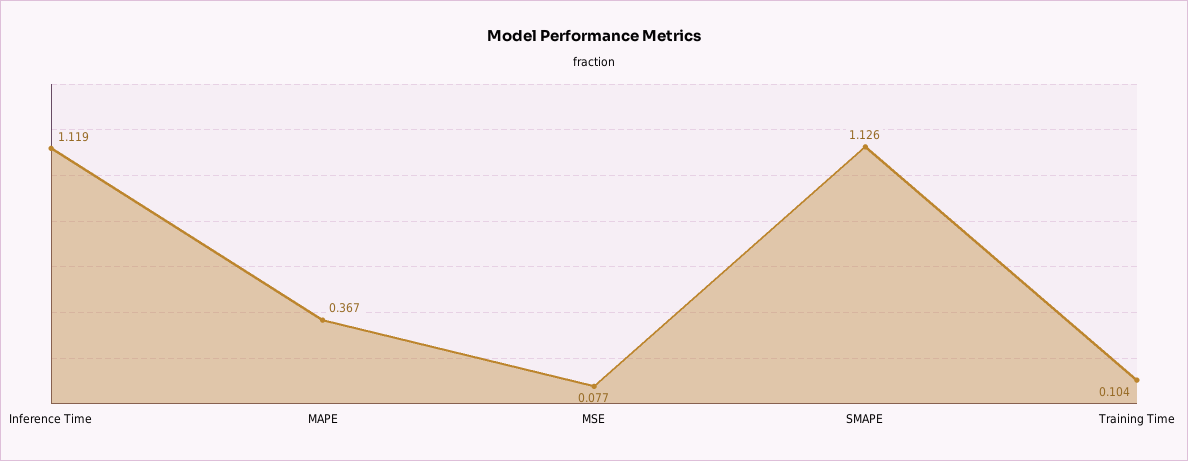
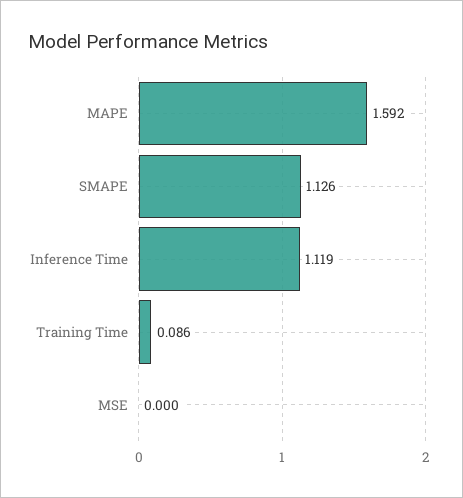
  {
    "Inference Time": 1.119,
-   "MAPE": 0.367,
+   "MAPE": 1.592,
-   "MSE": 0.077,
+   "MSE": 0,
    "SMAPE": 1.126,
-   "Training Time": 0.104
+   "Training Time": 0.086
  }

